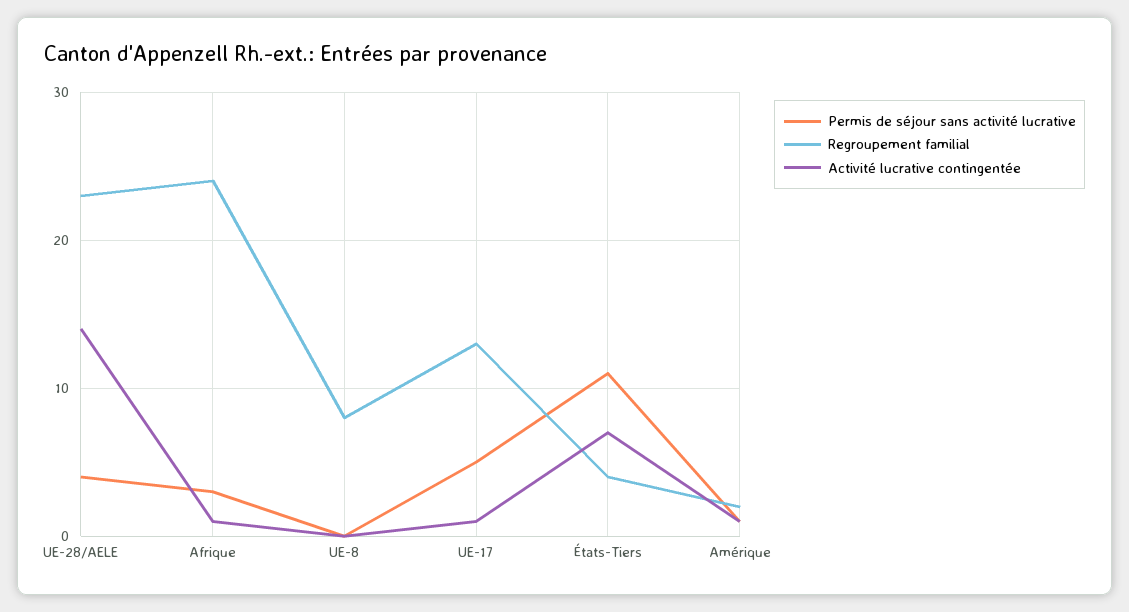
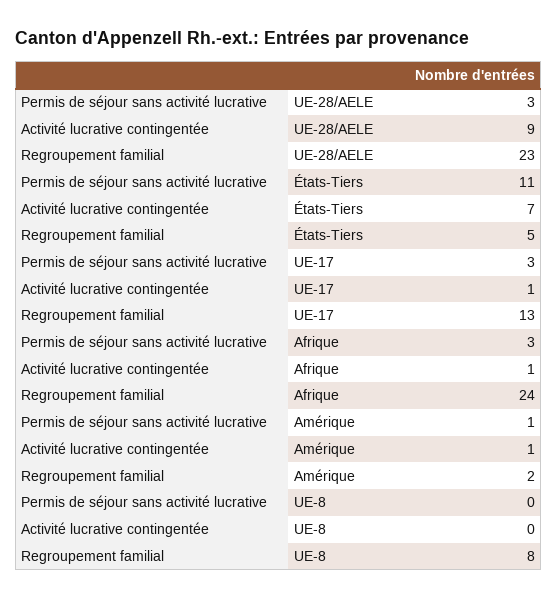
  {
    "Permis de séjour sans activité lucrative": {
-     "UE-28/AELE": 4,
+     "UE-28/AELE": 3,
      "Afrique": 3,
      "UE-8": 0,
-     "UE-17": 5,
+     "UE-17": 3,
      "États-Tiers": 11,
      "Amérique": 1
    },
    "Regroupement familial": {
      "UE-28/AELE": 23,
      "Afrique": 24,
      "UE-8": 8,
      "UE-17": 13,
-     "États-Tiers": 4,
+     "États-Tiers": 5,
      "Amérique": 2
    },
    "Activité lucrative contingentée": {
-     "UE-28/AELE": 14,
+     "UE-28/AELE": 9,
      "Afrique": 1,
      "UE-8": 0,
      "UE-17": 1,
      "États-Tiers": 7,
      "Amérique": 1
    }
  }

